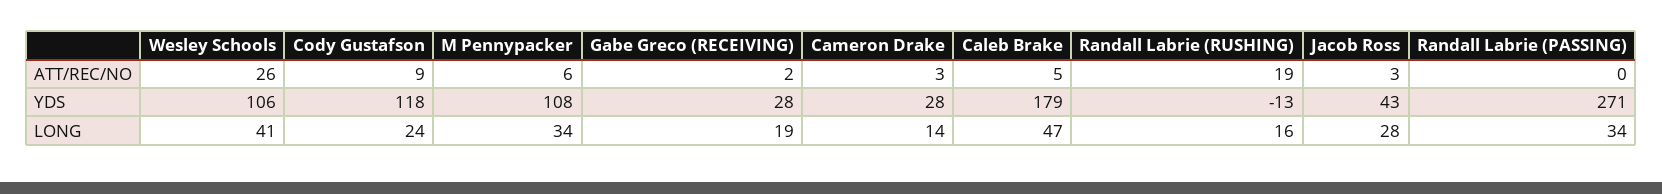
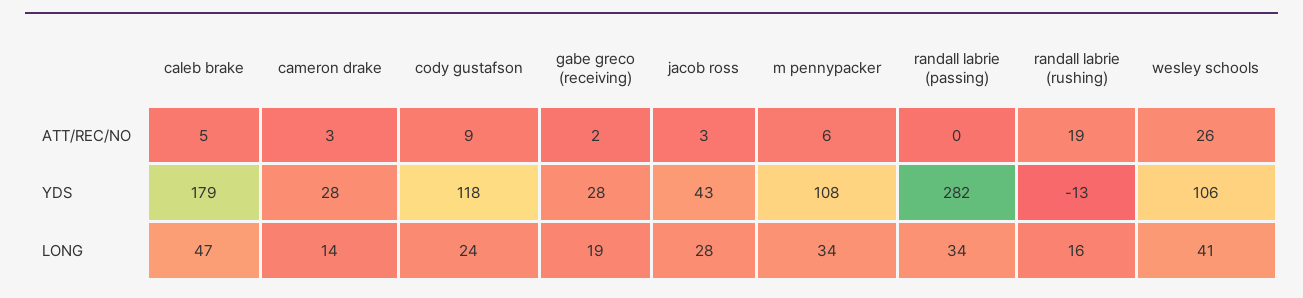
  {
    "Wesley Schools": {
      "ATT/REC/NO": 26,
      "YDS": 106,
      "LONG": 41
    },
    "Cody Gustafson": {
      "ATT/REC/NO": 9,
      "YDS": 118,
      "LONG": 24
    },
    "M Pennypacker": {
      "ATT/REC/NO": 6,
      "YDS": 108,
      "LONG": 34
    },
    "Gabe Greco (RECEIVING)": {
      "ATT/REC/NO": 2,
      "YDS": 28,
      "LONG": 19
    },
    "Cameron Drake": {
      "ATT/REC/NO": 3,
      "YDS": 28,
      "LONG": 14
    },
    "Caleb Brake": {
      "ATT/REC/NO": 5,
      "YDS": 179,
      "LONG": 47
    },
    "Randall Labrie (RUSHING)": {
      "ATT/REC/NO": 19,
      "YDS": -13,
      "LONG": 16
    },
    "Jacob Ross": {
      "ATT/REC/NO": 3,
      "YDS": 43,
      "LONG": 28
    },
    "Randall Labrie (PASSING)": {
      "ATT/REC/NO": 0,
-     "YDS": 271,
+     "YDS": 282,
      "LONG": 34
    }
  }

